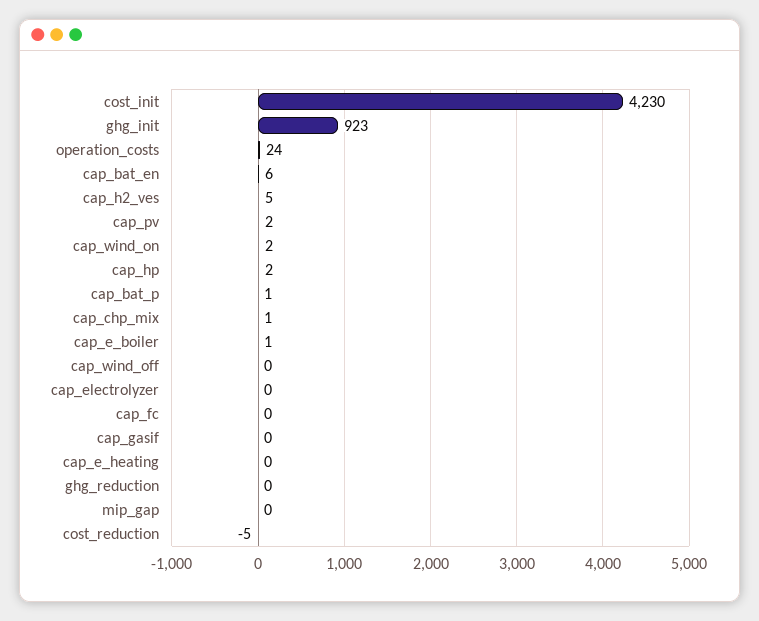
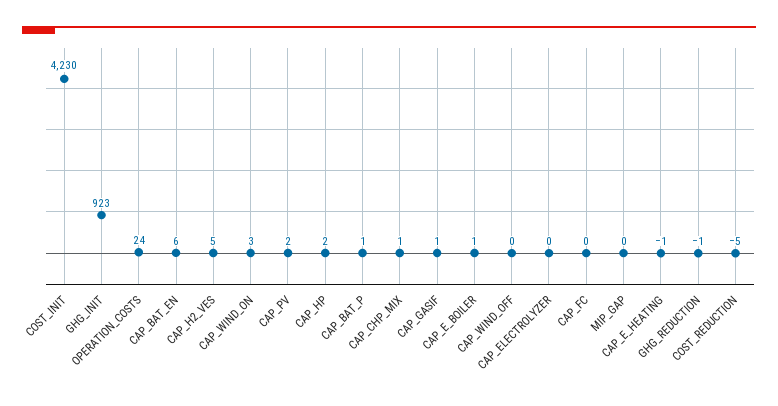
  {
    "cost_init": 4230,
    "ghg_init": 923,
    "operation_costs": 24,
    "cap_bat_en": 6,
    "cap_h2_ves": 5,
    "cap_pv": 2,
-   "cap_wind_on": 2,
+   "cap_wind_on": 3,
    "cap_hp": 2,
    "cap_bat_p": 1,
    "cap_chp_mix": 1,
    "cap_e_boiler": 1,
    "cap_wind_off": 0,
    "cap_electrolyzer": 0,
    "cap_fc": 0,
-   "cap_gasif": 0,
+   "cap_gasif": 1,
-   "cap_e_heating": 0,
+   "cap_e_heating": -1,
-   "ghg_reduction": 0,
+   "ghg_reduction": -1,
    "mip_gap": 0,
    "cost_reduction": -5
  }

